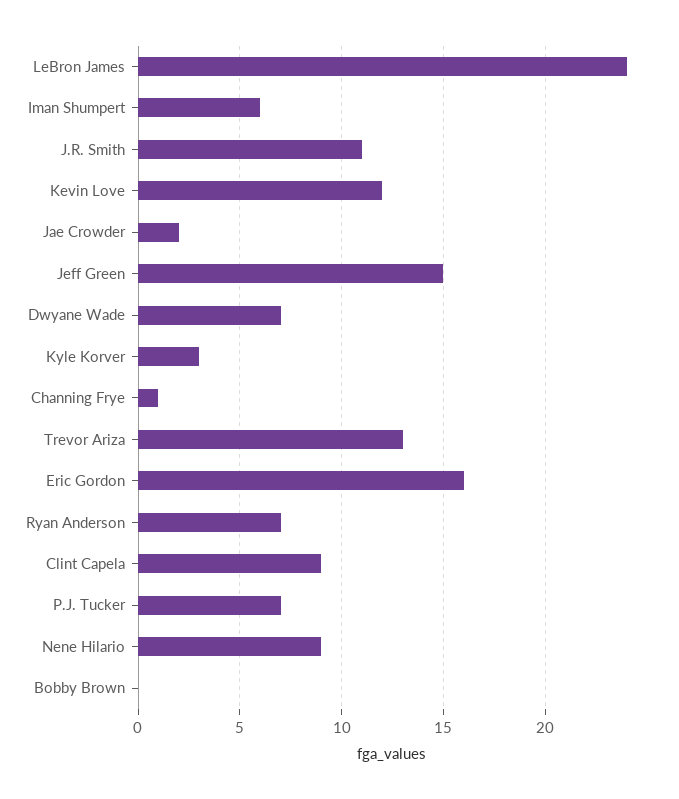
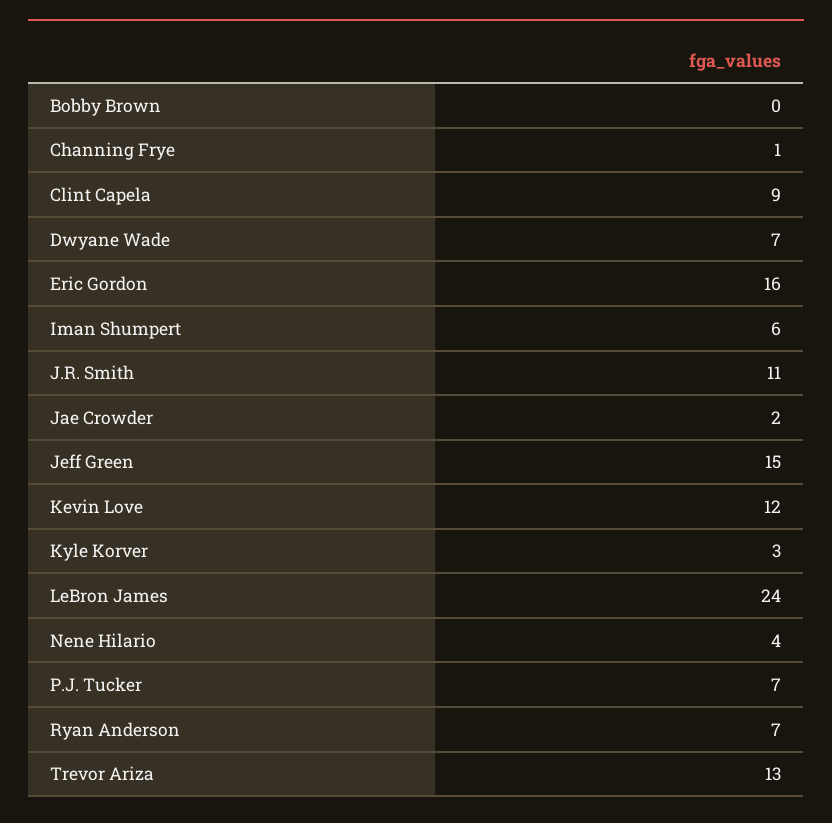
  {
    "LeBron James": 24,
    "Iman Shumpert": 6,
    "J.R. Smith": 11,
    "Kevin Love": 12,
    "Jae Crowder": 2,
    "Jeff Green": 15,
    "Dwyane Wade": 7,
    "Kyle Korver": 3,
    "Channing Frye": 1,
    "Trevor Ariza": 13,
    "Eric Gordon": 16,
    "Ryan Anderson": 7,
    "Clint Capela": 9,
    "P.J. Tucker": 7,
-   "Nene Hilario": 9,
+   "Nene Hilario": 4,
    "Bobby Brown": 0
  }

